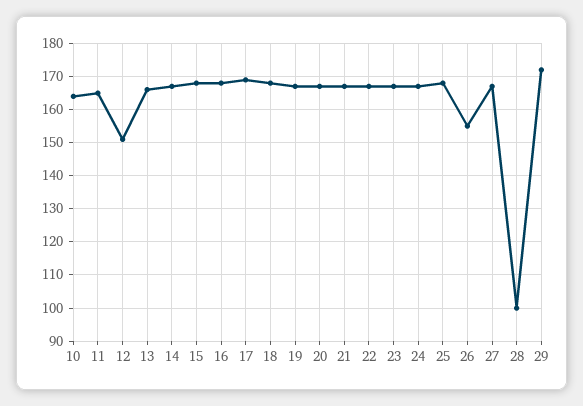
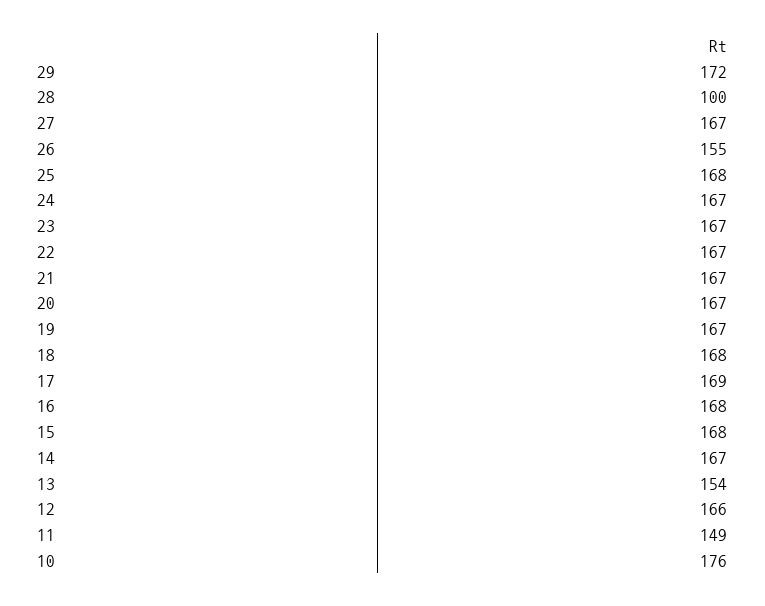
  {
-   "10": 165,
+   "10": 176,
-   "11": 165,
+   "11": 149,
-   "12": 150,
+   "12": 166,
-   "13": 165,
+   "13": 154,
    "14": 167,
    "15": 168,
    "16": 168,
    "17": 169,
    "18": 168,
    "19": 167,
    "20": 167,
    "21": 167,
    "22": 167,
    "23": 167,
    "24": 167,
    "25": 168,
    "26": 155,
    "27": 167,
    "28": 100,
    "29": 172
  }

